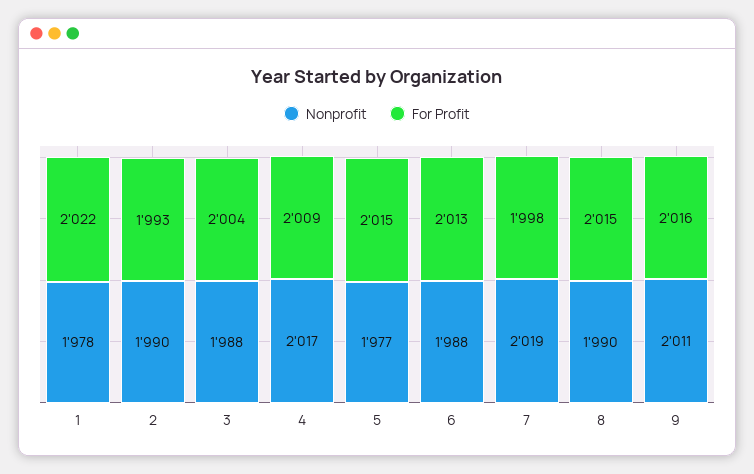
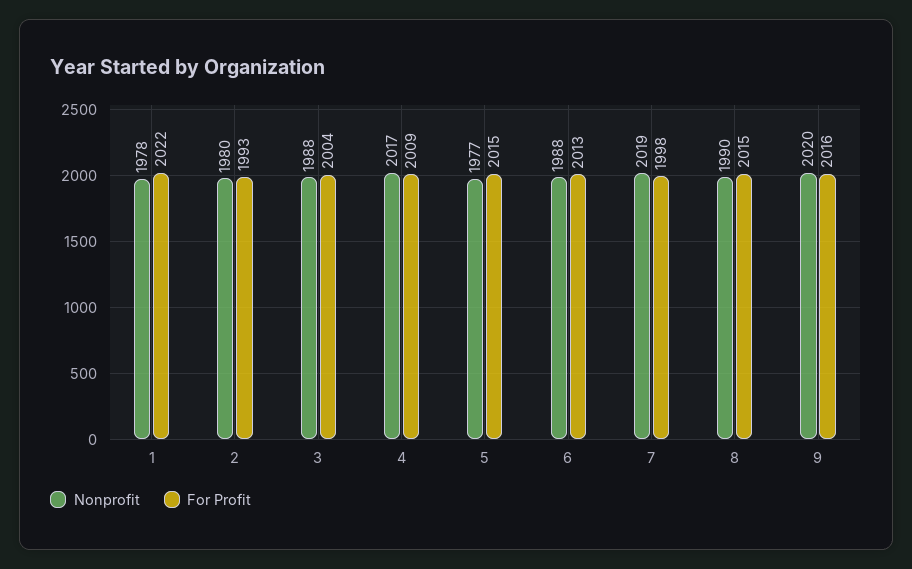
  {
    "Nonprofit": {
      "1": 1978,
-     "2": 1990,
+     "2": 1980,
      "3": 1988,
      "4": 2017,
      "5": 1977,
      "6": 1988,
      "7": 2019,
      "8": 1990,
-     "9": 2011
+     "9": 2020
    },
    "For Profit": {
      "1": 2022,
      "2": 1993,
      "3": 2004,
      "4": 2009,
      "5": 2015,
      "6": 2013,
      "7": 1998,
      "8": 2015,
      "9": 2016
    }
  }

